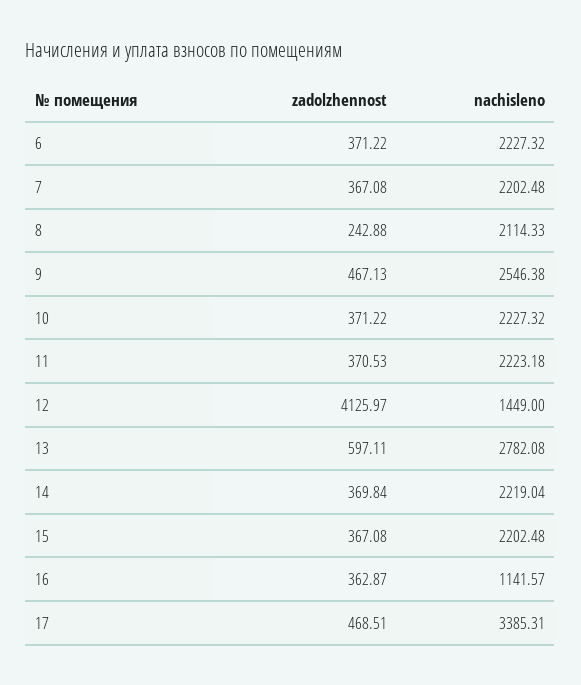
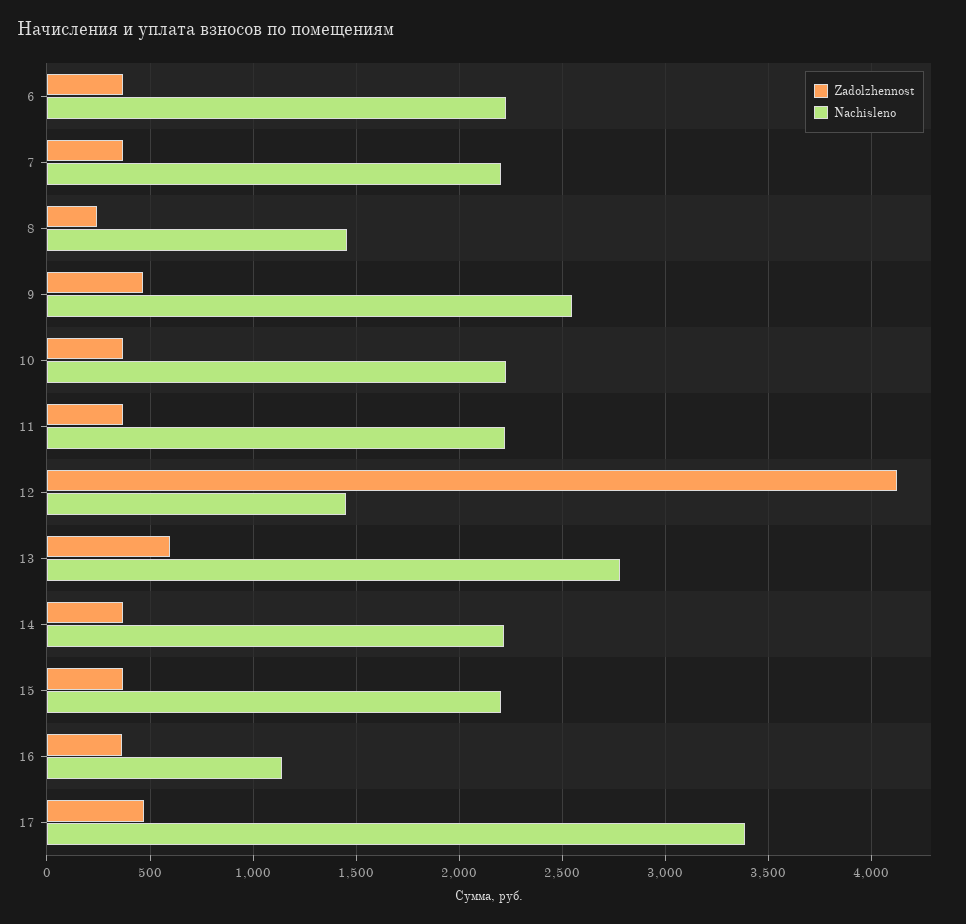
  {
    "zadolzhennost": {
      "6": 371.22,
      "7": 367.08,
      "8": 242.88,
      "9": 467.13,
      "10": 371.22,
      "11": 370.53,
      "12": 4125.97,
      "13": 597.11,
      "14": 369.84,
      "15": 367.08,
      "16": 362.87,
      "17": 468.51
    },
    "nachisleno": {
      "6": 2227.32,
      "7": 2202.48,
-     "8": 2114.33,
+     "8": 1450,
      "9": 2546.38,
      "10": 2227.32,
      "11": 2223.18,
      "12": 1449,
      "13": 2782.08,
      "14": 2219.04,
      "15": 2202.48,
      "16": 1141.57,
      "17": 3385.31
    }
  }

